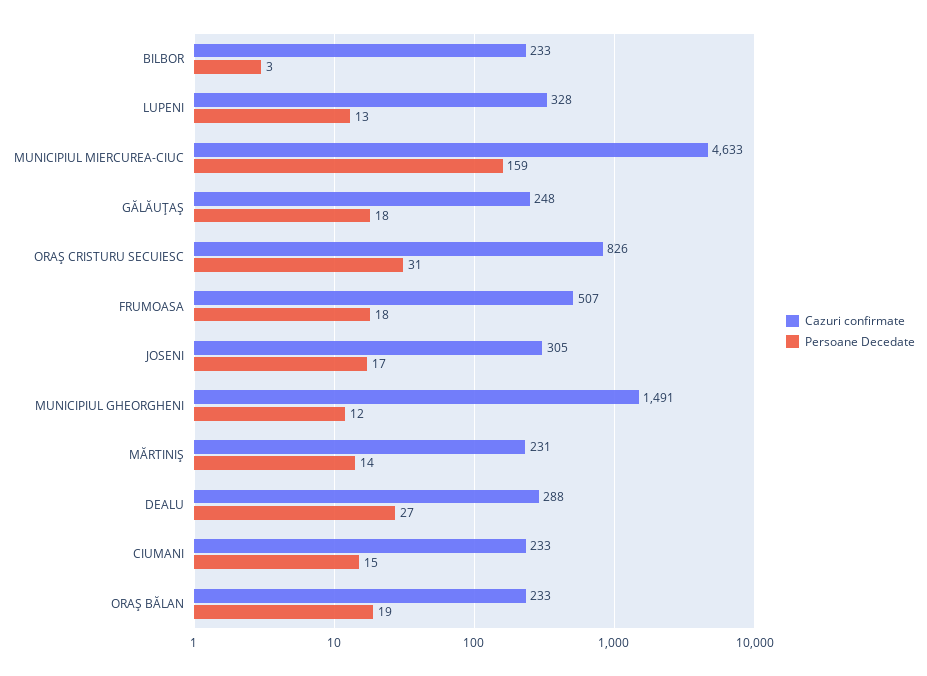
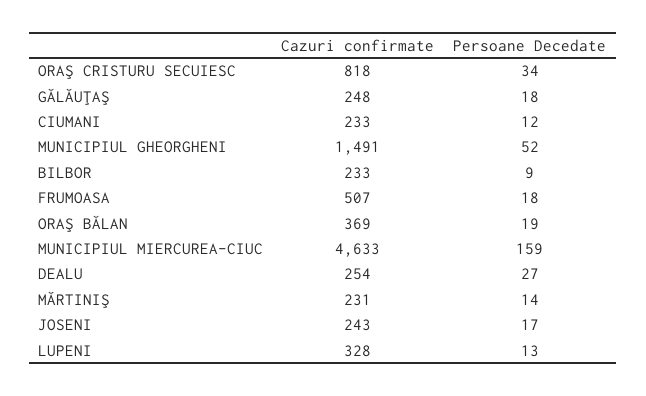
  {
    "Cazuri confirmate": {
      "BILBOR": 233,
      "LUPENI": 328,
      "MUNICIPIUL MIERCUREA-CIUC": 4633,
      "GĂLĂUŢAŞ": 248,
-     "ORAŞ CRISTURU SECUIESC": 826,
+     "ORAŞ CRISTURU SECUIESC": 818,
      "FRUMOASA": 507,
-     "JOSENI": 305,
+     "JOSENI": 243,
      "MUNICIPIUL GHEORGHENI": 1491,
      "MĂRTINIŞ": 231,
-     "DEALU": 288,
+     "DEALU": 254,
      "CIUMANI": 233,
-     "ORAŞ BĂLAN": 233
+     "ORAŞ BĂLAN": 369
    },
    "Persoane Decedate": {
-     "BILBOR": 3,
+     "BILBOR": 9,
      "LUPENI": 13,
      "MUNICIPIUL MIERCUREA-CIUC": 159,
      "GĂLĂUŢAŞ": 18,
-     "ORAŞ CRISTURU SECUIESC": 31,
+     "ORAŞ CRISTURU SECUIESC": 34,
      "FRUMOASA": 18,
      "JOSENI": 17,
-     "MUNICIPIUL GHEORGHENI": 12,
+     "MUNICIPIUL GHEORGHENI": 52,
      "MĂRTINIŞ": 14,
      "DEALU": 27,
-     "CIUMANI": 15,
+     "CIUMANI": 12,
      "ORAŞ BĂLAN": 19
    }
  }

